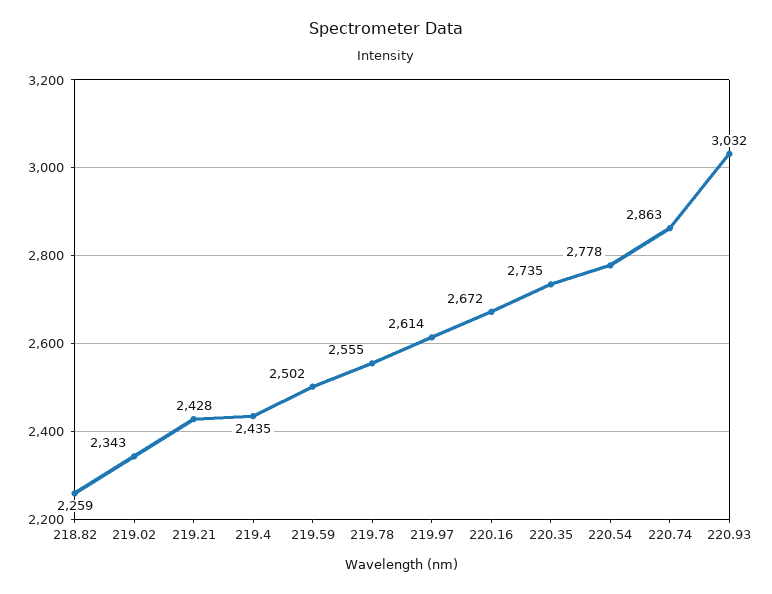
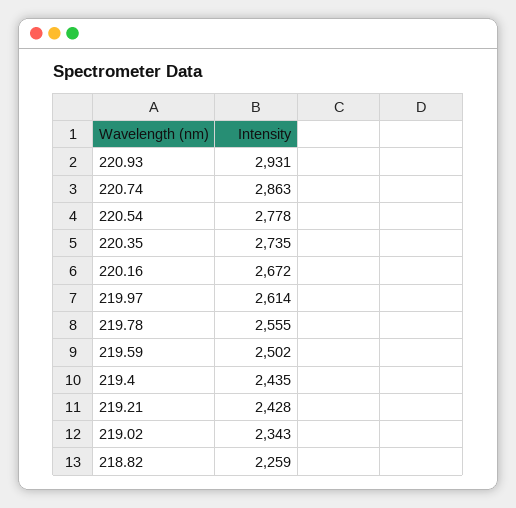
  {
    "218.82": 2259,
    "219.02": 2343,
    "219.21": 2428,
    "219.4": 2435,
    "219.59": 2502,
    "219.78": 2555,
    "219.97": 2614,
    "220.16": 2672,
    "220.35": 2735,
    "220.54": 2778,
    "220.74": 2863,
-   "220.93": 3032
+   "220.93": 2931
  }

